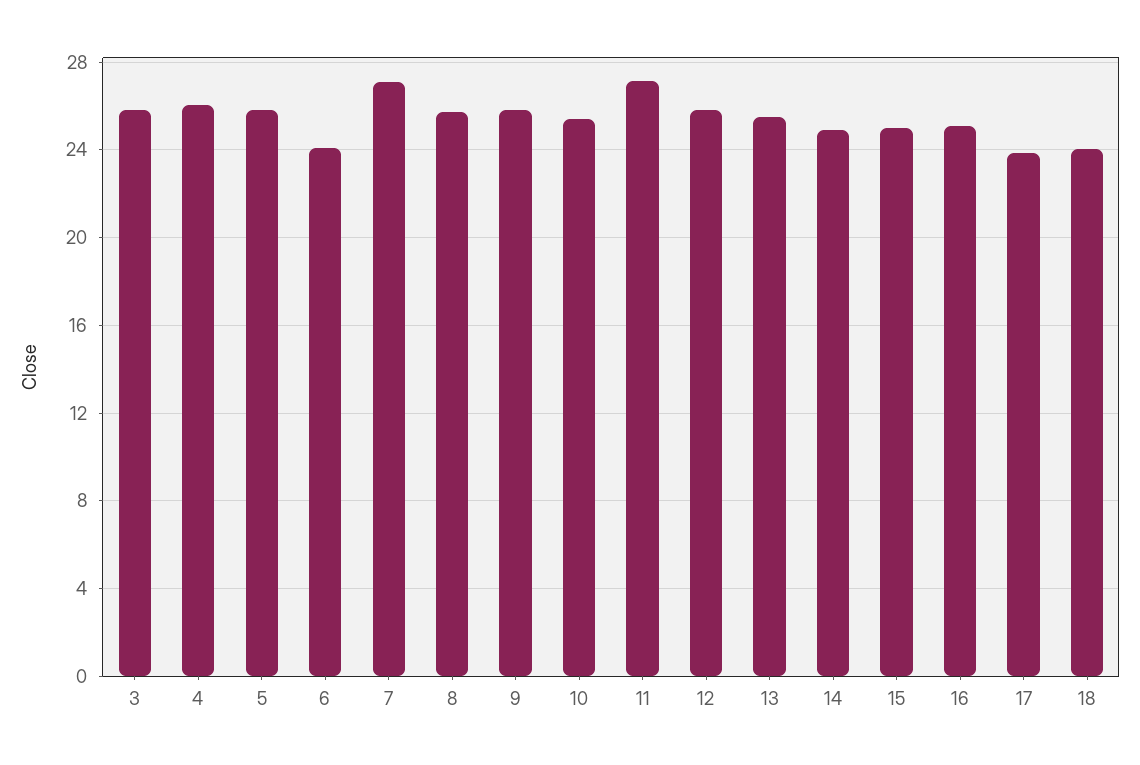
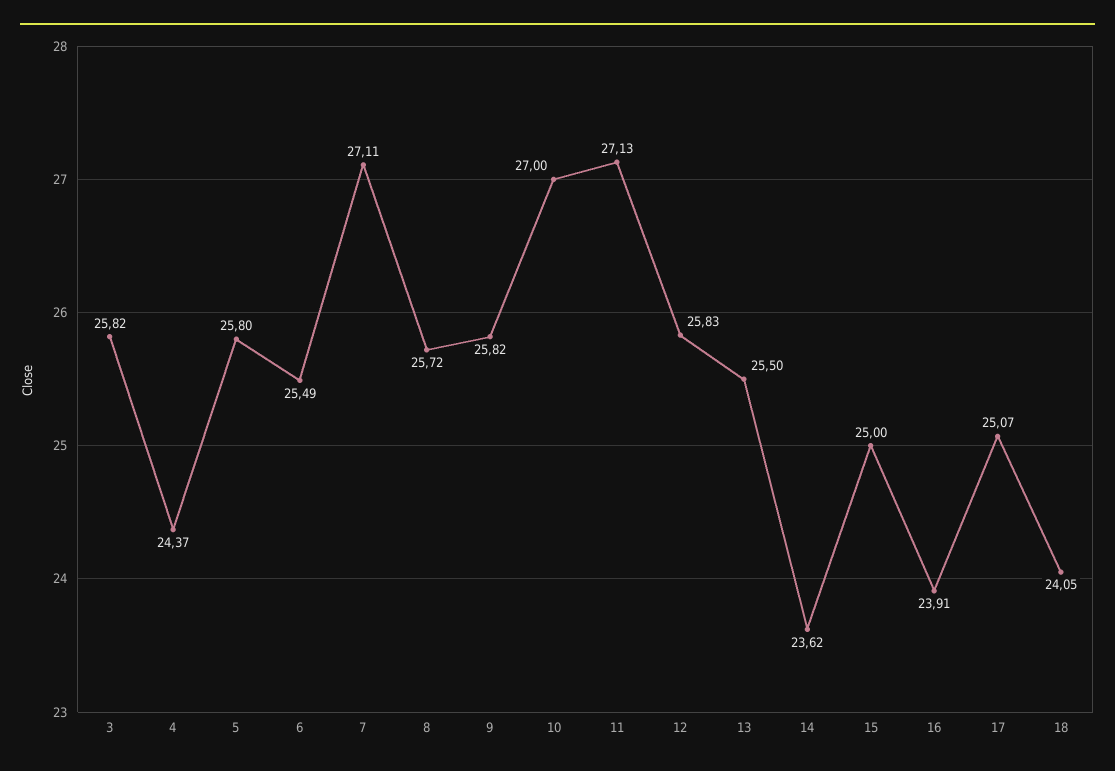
  {
    "3": 25.82,
-   "4": 26,
+   "4": 24.37,
    "5": 25.8,
-   "6": 24,
+   "6": 25.49,
    "7": 27.11,
    "8": 25.72,
    "9": 25.82,
-   "10": 25.5,
+   "10": 27,
    "11": 27.13,
    "12": 25.83,
    "13": 25.5,
-   "14": 25,
+   "14": 23.62,
    "15": 25,
-   "16": 25,
+   "16": 23.91,
-   "17": 24,
+   "17": 25.07,
    "18": 24.05
  }

